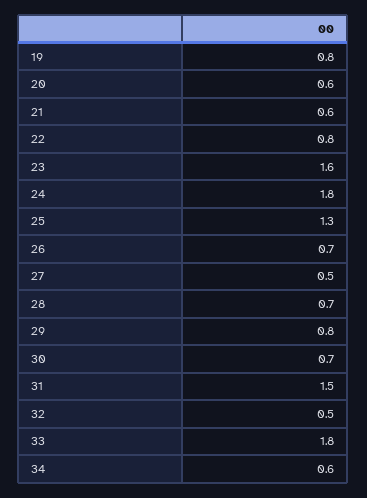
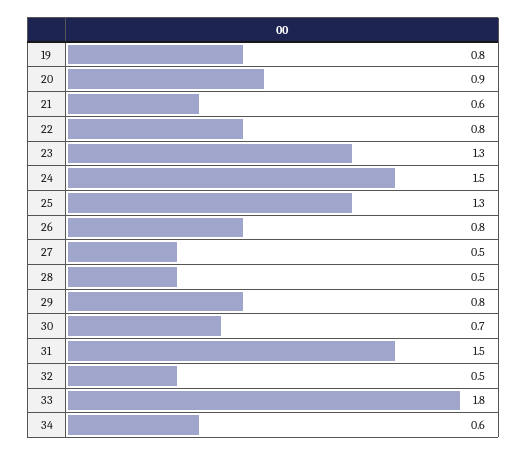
  {
    "19": 0.8,
-   "20": 0.6,
+   "20": 0.9,
    "21": 0.6,
    "22": 0.8,
-   "23": 1.6,
+   "23": 1.3,
-   "24": 1.8,
+   "24": 1.5,
    "25": 1.3,
-   "26": 0.7,
+   "26": 0.8,
    "27": 0.5,
-   "28": 0.7,
+   "28": 0.5,
    "29": 0.8,
    "30": 0.7,
    "31": 1.5,
    "32": 0.5,
    "33": 1.8,
    "34": 0.6
  }

